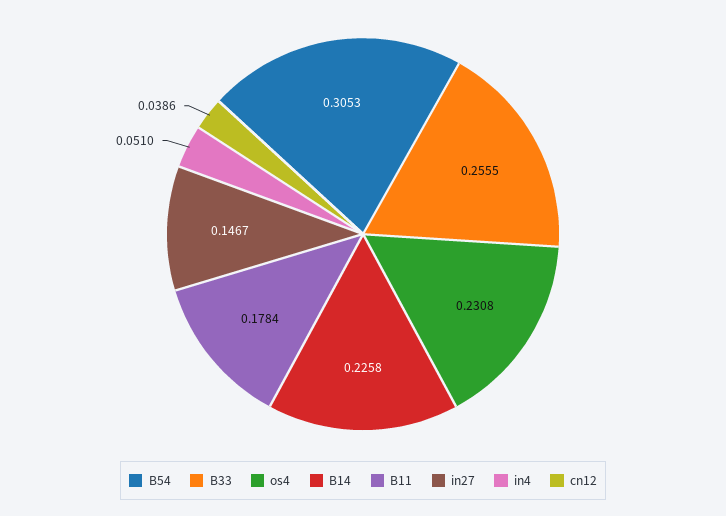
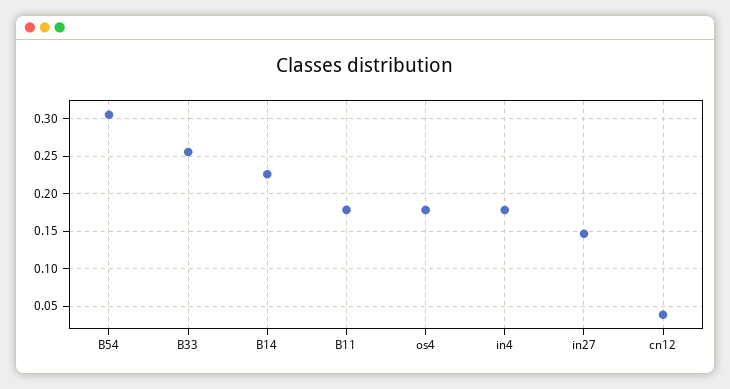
  {
    "B54": 0.3053,
    "B33": 0.2555,
-   "os4": 0.2308,
+   "os4": 0.18,
    "B14": 0.2258,
    "B11": 0.1784,
    "in27": 0.1467,
-   "in4": 0.051,
+   "in4": 0.18,
    "cn12": 0.0386
  }

